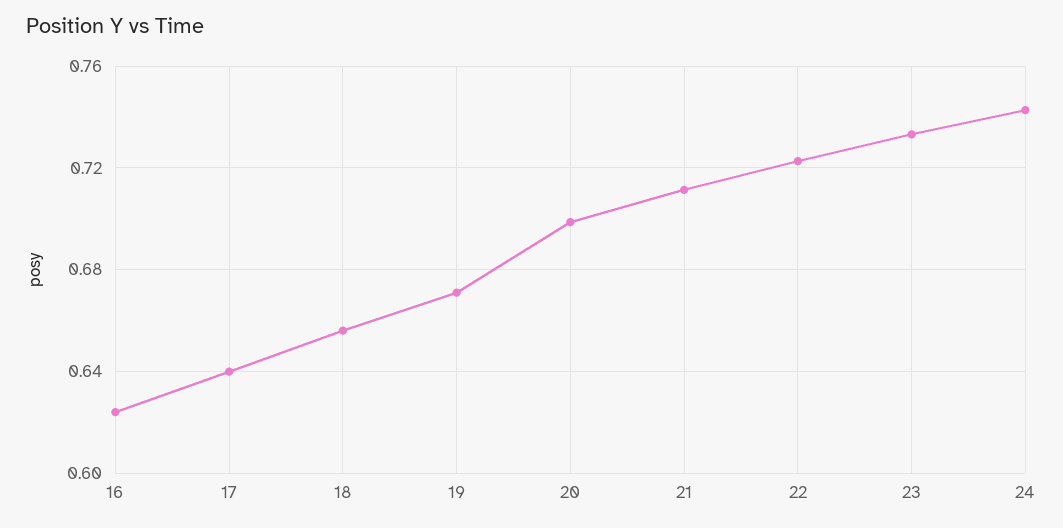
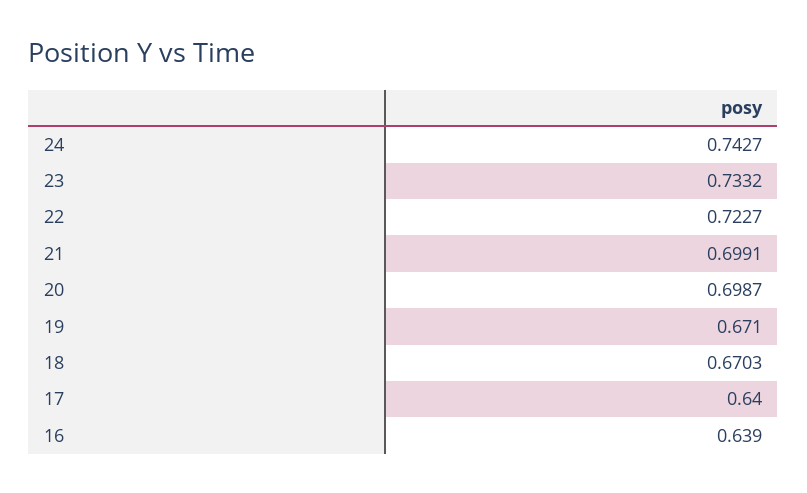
  {
-   "16": 0.625,
+   "16": 0.639,
    "17": 0.64,
-   "18": 0.655,
+   "18": 0.6703,
    "19": 0.671,
    "20": 0.6987,
-   "21": 0.71,
+   "21": 0.6991,
    "22": 0.7227,
    "23": 0.7332,
    "24": 0.7427
  }

